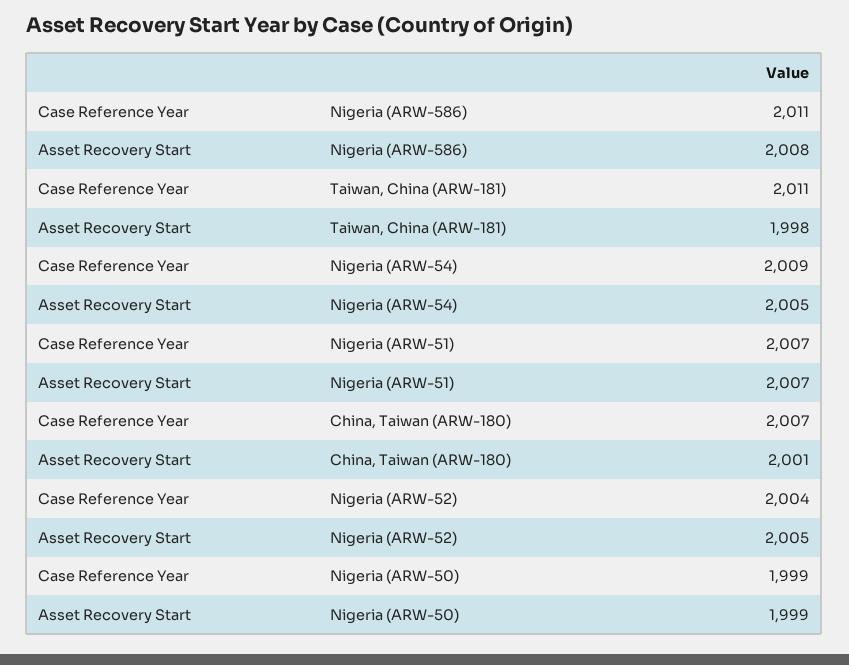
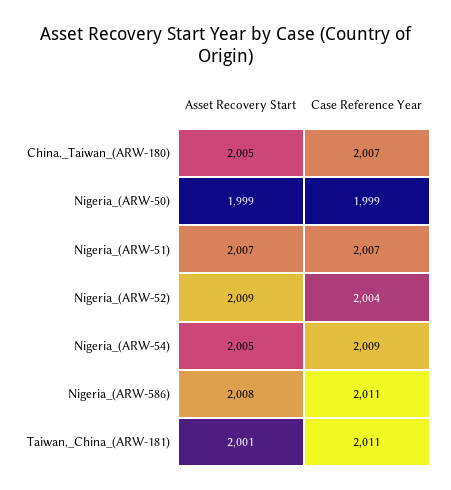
  {
    "Case Reference Year": {
      "Nigeria (ARW-586)": 2011,
      "Taiwan, China (ARW-181)": 2011,
      "Nigeria (ARW-54)": 2009,
      "Nigeria (ARW-51)": 2007,
      "China, Taiwan (ARW-180)": 2007,
      "Nigeria (ARW-52)": 2004,
      "Nigeria (ARW-50)": 1999
    },
    "Asset Recovery Start": {
      "Nigeria (ARW-586)": 2008,
-     "Taiwan, China (ARW-181)": 1998,
+     "Taiwan, China (ARW-181)": 2001,
      "Nigeria (ARW-54)": 2005,
      "Nigeria (ARW-51)": 2007,
-     "China, Taiwan (ARW-180)": 2001,
+     "China, Taiwan (ARW-180)": 2005,
-     "Nigeria (ARW-52)": 2005,
+     "Nigeria (ARW-52)": 2009,
      "Nigeria (ARW-50)": 1999
    }
  }

